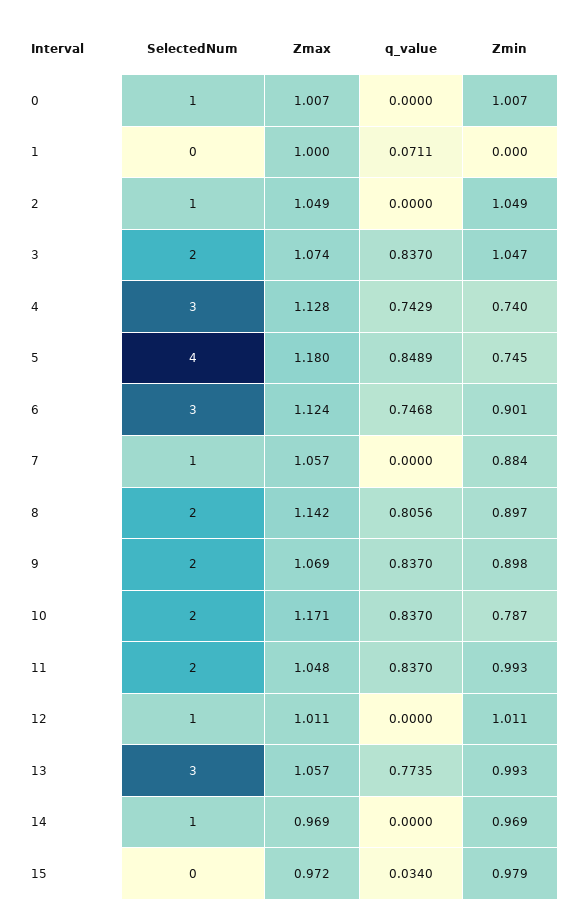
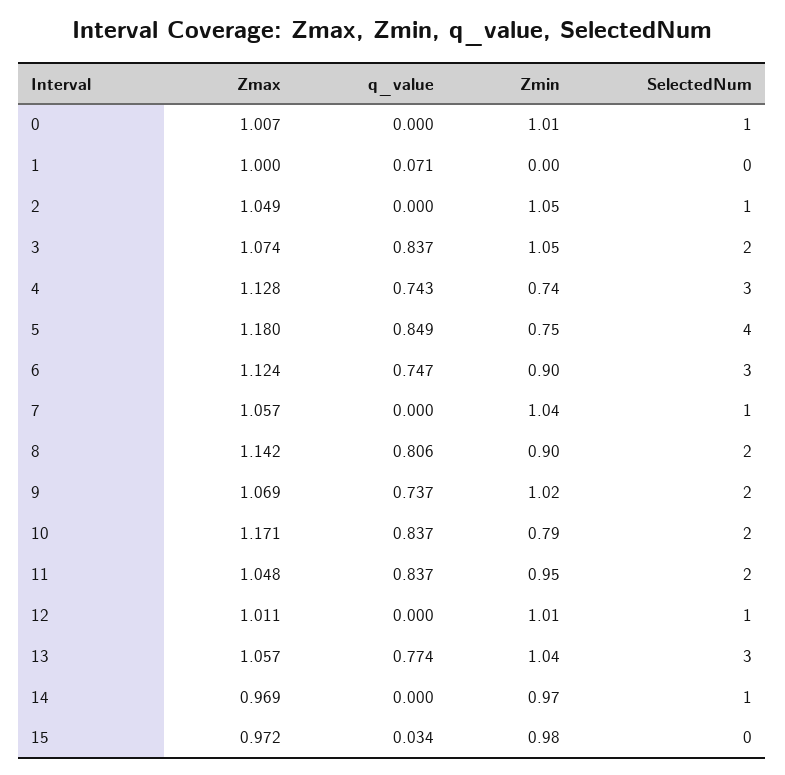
  {
    "SelectedNum": {
      "0": 1,
      "1": 0,
      "2": 1,
      "3": 2,
      "4": 3,
      "5": 4,
      "6": 3,
      "7": 1,
      "8": 2,
      "9": 2,
      "10": 2,
      "11": 2,
      "12": 1,
      "13": 3,
      "14": 1,
      "15": 0
    },
    "Zmax": {
      "0": 1.007,
      "1": 1,
      "2": 1.049,
      "3": 1.074,
      "4": 1.128,
      "5": 1.18,
      "6": 1.124,
      "7": 1.057,
      "8": 1.142,
      "9": 1.069,
      "10": 1.171,
      "11": 1.048,
      "12": 1.011,
      "13": 1.057,
      "14": 0.969,
      "15": 0.972
    },
    "q_value": {
      "0": 0,
      "1": 0.0711,
      "2": 0,
      "3": 0.837,
      "4": 0.7429,
      "5": 0.8489,
      "6": 0.7468,
      "7": 0,
      "8": 0.8056,
-     "9": 0.837,
+     "9": 0.737,
      "10": 0.837,
      "11": 0.837,
      "12": 0,
      "13": 0.7735,
      "14": 0,
      "15": 0.034
    },
    "Zmin": {
      "0": 1.007,
      "1": 0,
      "2": 1.049,
      "3": 1.047,
      "4": 0.74,
      "5": 0.745,
      "6": 0.901,
-     "7": 0.884,
+     "7": 1.04,
      "8": 0.897,
-     "9": 0.898,
+     "9": 1.02,
      "10": 0.787,
-     "11": 0.993,
+     "11": 0.95,
      "12": 1.011,
-     "13": 0.993,
+     "13": 1.04,
      "14": 0.969,
      "15": 0.979
    }
  }

